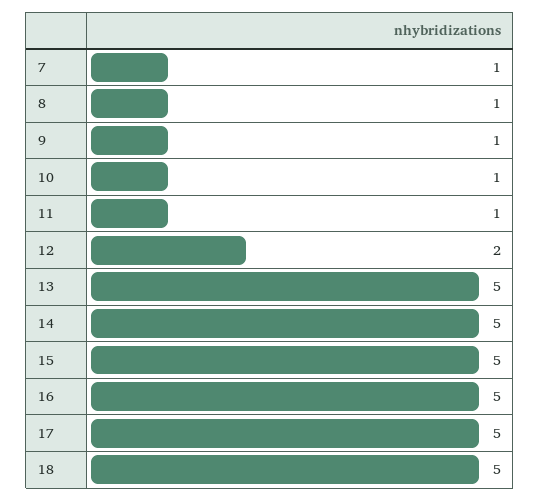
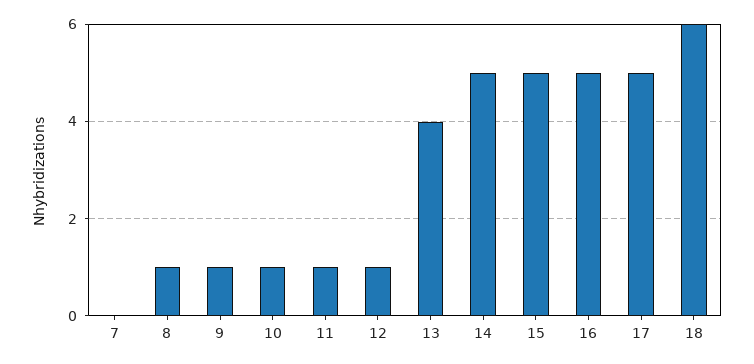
  {
-   "7": 1,
+   "7": 0,
    "8": 1,
    "9": 1,
    "10": 1,
    "11": 1,
-   "12": 2,
+   "12": 1,
-   "13": 5,
+   "13": 4,
    "14": 5,
    "15": 5,
    "16": 5,
    "17": 5,
-   "18": 5
+   "18": 6
  }

